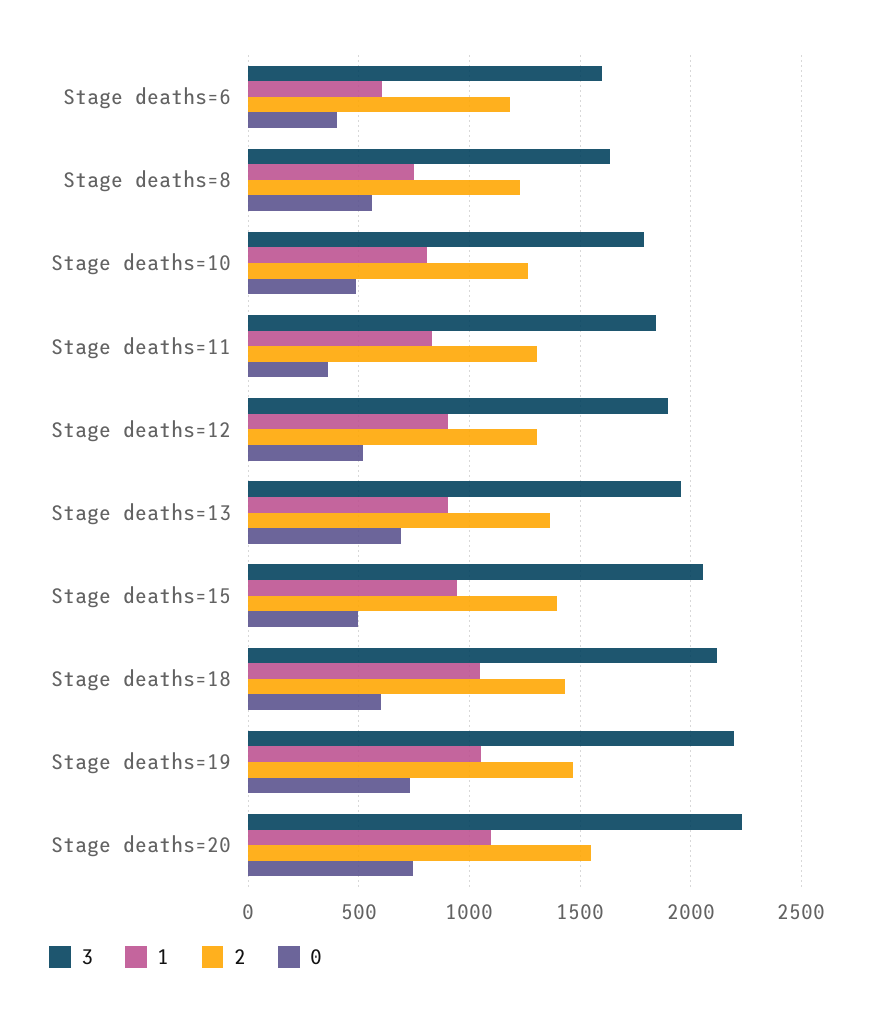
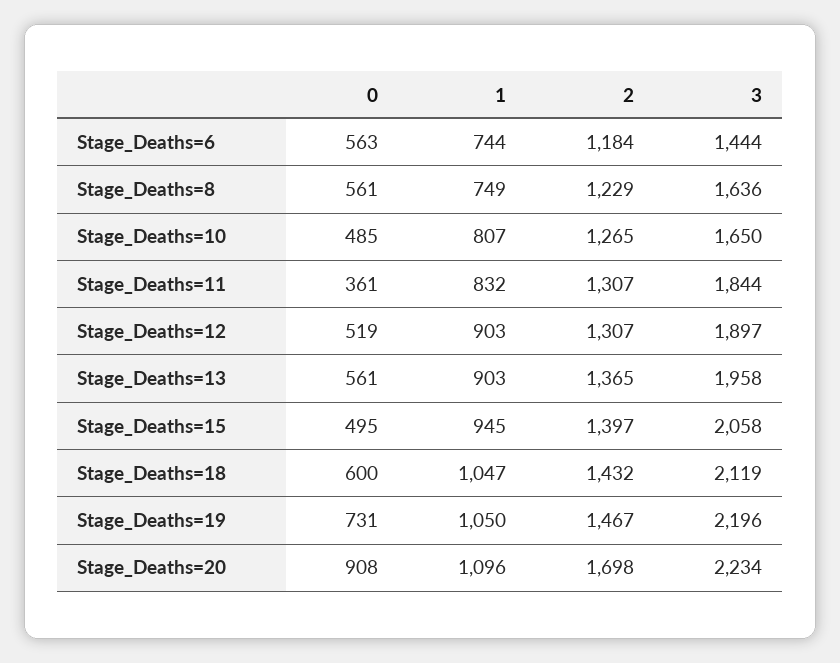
  {
    "3": {
-     "Stage deaths=6": 1600,
+     "Stage deaths=6": 1444,
      "Stage deaths=8": 1636,
-     "Stage deaths=10": 1800,
+     "Stage deaths=10": 1650,
      "Stage deaths=11": 1844,
      "Stage deaths=12": 1897,
      "Stage deaths=13": 1958,
      "Stage deaths=15": 2058,
      "Stage deaths=18": 2119,
      "Stage deaths=19": 2196,
      "Stage deaths=20": 2234
    },
    "1": {
-     "Stage deaths=6": 600,
+     "Stage deaths=6": 744,
      "Stage deaths=8": 749,
      "Stage deaths=10": 807,
      "Stage deaths=11": 832,
      "Stage deaths=12": 903,
      "Stage deaths=13": 903,
      "Stage deaths=15": 945,
      "Stage deaths=18": 1047,
      "Stage deaths=19": 1050,
      "Stage deaths=20": 1096
    },
    "2": {
      "Stage deaths=6": 1184,
      "Stage deaths=8": 1229,
      "Stage deaths=10": 1265,
      "Stage deaths=11": 1307,
      "Stage deaths=12": 1307,
      "Stage deaths=13": 1365,
      "Stage deaths=15": 1397,
      "Stage deaths=18": 1432,
      "Stage deaths=19": 1467,
-     "Stage deaths=20": 1550
+     "Stage deaths=20": 1698
    },
    "0": {
-     "Stage deaths=6": 400,
+     "Stage deaths=6": 563,
      "Stage deaths=8": 561,
      "Stage deaths=10": 485,
      "Stage deaths=11": 361,
      "Stage deaths=12": 519,
-     "Stage deaths=13": 700,
+     "Stage deaths=13": 561,
      "Stage deaths=15": 495,
      "Stage deaths=18": 600,
      "Stage deaths=19": 731,
-     "Stage deaths=20": 750
+     "Stage deaths=20": 908
    }
  }

